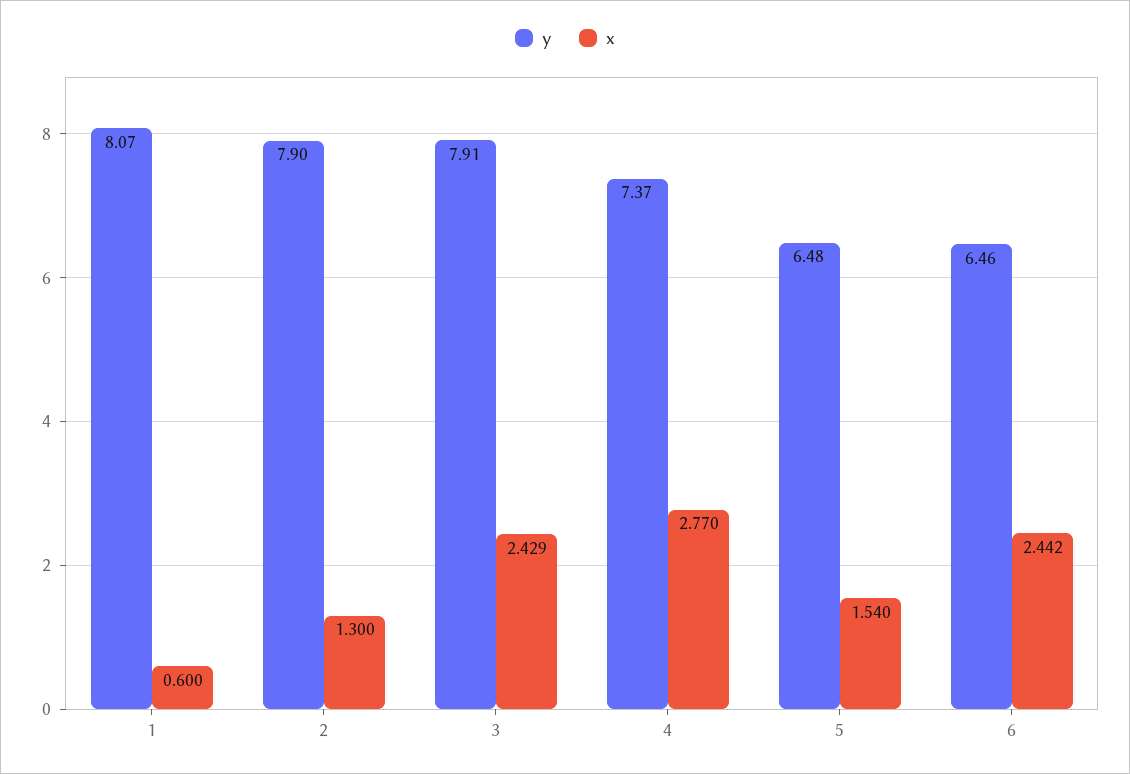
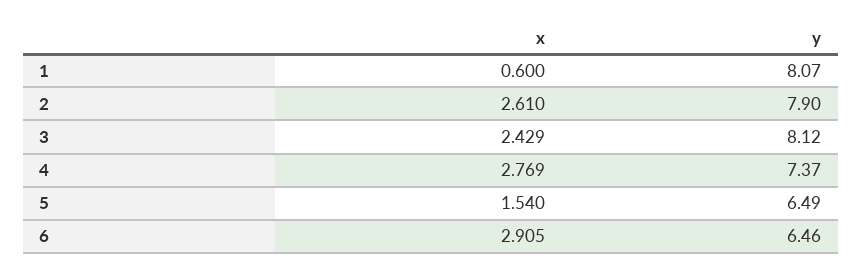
  {
    "y": {
      "1": 8.07,
      "2": 7.9,
-     "3": 7.91,
+     "3": 8.12,
      "4": 7.37,
-     "5": 6.48,
+     "5": 6.49,
      "6": 6.46
    },
    "x": {
      "1": 0.6,
-     "2": 1.3,
+     "2": 2.61,
      "3": 2.429,
-     "4": 2.77,
+     "4": 2.769,
      "5": 1.54,
-     "6": 2.442
+     "6": 2.905
    }
  }

